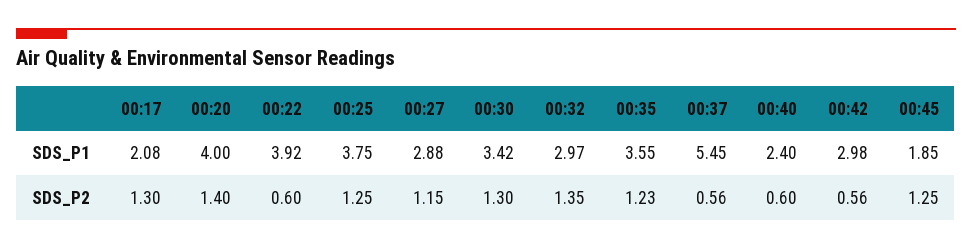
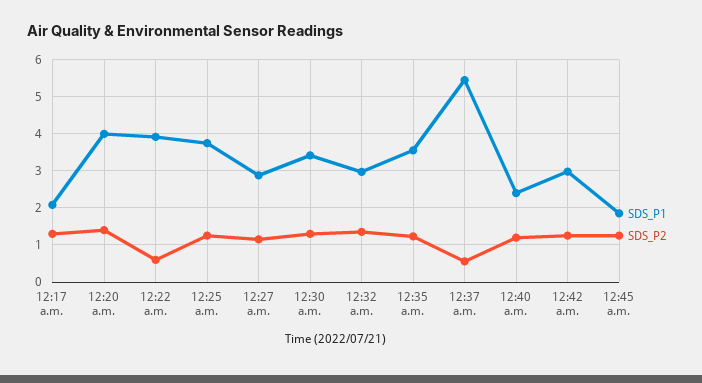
  {
    "SDS_P1": {
      "00:17": 2.08,
      "00:20": 4,
      "00:22": 3.92,
      "00:25": 3.75,
      "00:27": 2.88,
      "00:30": 3.42,
      "00:32": 2.97,
      "00:35": 3.55,
      "00:37": 5.45,
      "00:40": 2.4,
      "00:42": 2.98,
      "00:45": 1.85
    },
    "SDS_P2": {
      "00:17": 1.3,
      "00:20": 1.4,
      "00:22": 0.6,
      "00:25": 1.25,
      "00:27": 1.15,
      "00:30": 1.3,
      "00:32": 1.35,
      "00:35": 1.23,
      "00:37": 0.56,
-     "00:40": 0.6,
+     "00:40": 1.2,
-     "00:42": 0.56,
+     "00:42": 1.2,
      "00:45": 1.25
    }
  }

